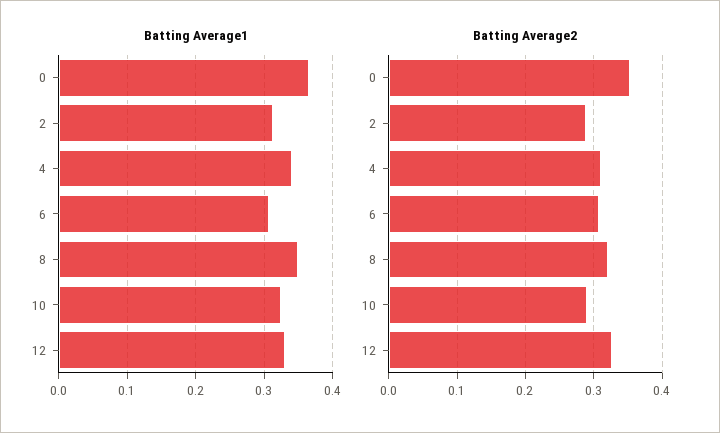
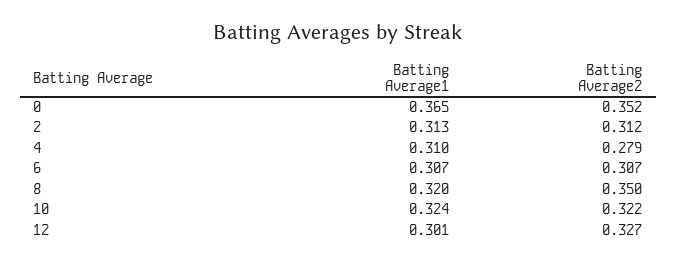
  {
    "Batting Average1": {
      "0": 0.365,
      "2": 0.313,
-     "4": 0.34,
+     "4": 0.31,
      "6": 0.307,
-     "8": 0.35,
+     "8": 0.32,
      "10": 0.324,
-     "12": 0.33
+     "12": 0.301
    },
    "Batting Average2": {
      "0": 0.352,
-     "2": 0.29,
+     "2": 0.312,
-     "4": 0.31,
+     "4": 0.279,
      "6": 0.307,
-     "8": 0.32,
+     "8": 0.35,
-     "10": 0.29,
+     "10": 0.322,
      "12": 0.327
    }
  }

